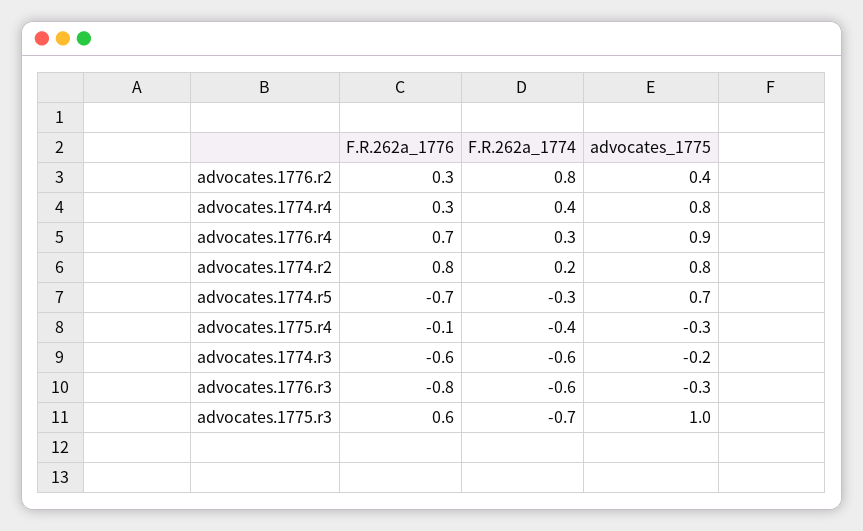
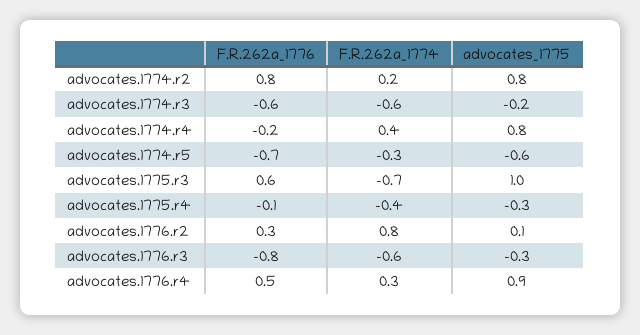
  {
    "F.R.262a_1776": {
      "advocates.1776.r2": 0.3,
-     "advocates.1774.r4": 0.3,
+     "advocates.1774.r4": -0.2,
-     "advocates.1776.r4": 0.7,
+     "advocates.1776.r4": 0.5,
      "advocates.1774.r2": 0.8,
      "advocates.1774.r5": -0.7,
      "advocates.1775.r4": -0.1,
      "advocates.1774.r3": -0.6,
      "advocates.1776.r3": -0.8,
      "advocates.1775.r3": 0.6
    },
    "F.R.262a_1774": {
      "advocates.1776.r2": 0.8,
      "advocates.1774.r4": 0.4,
      "advocates.1776.r4": 0.3,
      "advocates.1774.r2": 0.2,
      "advocates.1774.r5": -0.3,
      "advocates.1775.r4": -0.4,
      "advocates.1774.r3": -0.6,
      "advocates.1776.r3": -0.6,
      "advocates.1775.r3": -0.7
    },
    "advocates_1775": {
-     "advocates.1776.r2": 0.4,
+     "advocates.1776.r2": 0.1,
      "advocates.1774.r4": 0.8,
      "advocates.1776.r4": 0.9,
      "advocates.1774.r2": 0.8,
-     "advocates.1774.r5": 0.7,
+     "advocates.1774.r5": -0.6,
      "advocates.1775.r4": -0.3,
      "advocates.1774.r3": -0.2,
      "advocates.1776.r3": -0.3,
      "advocates.1775.r3": 1
    }
  }

